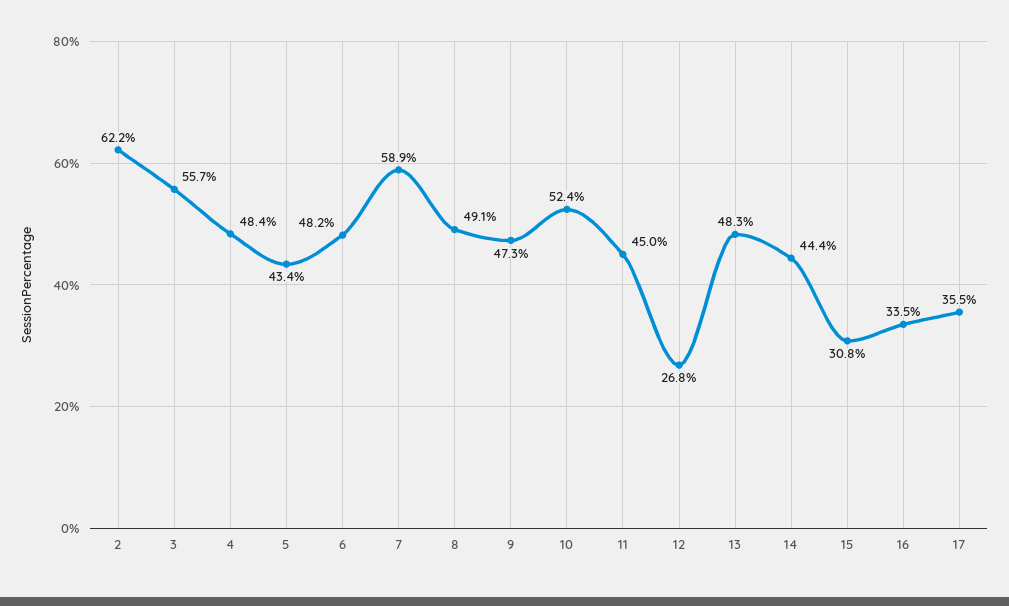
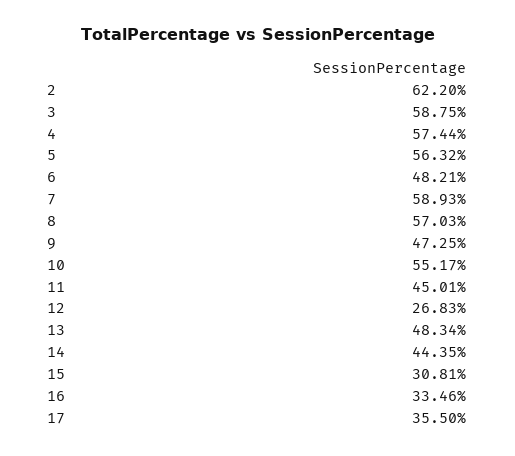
  {
    "2": 62.2,
-   "3": 55.7,
+   "3": 58.75,
-   "4": 48.4,
+   "4": 57.44,
-   "5": 43.4,
+   "5": 56.32,
    "6": 48.21,
    "7": 58.93,
-   "8": 49.1,
+   "8": 57.03,
    "9": 47.25,
-   "10": 52.4,
+   "10": 55.17,
    "11": 45.01,
    "12": 26.83,
    "13": 48.34,
    "14": 44.35,
    "15": 30.81,
    "16": 33.46,
    "17": 35.5
  }

